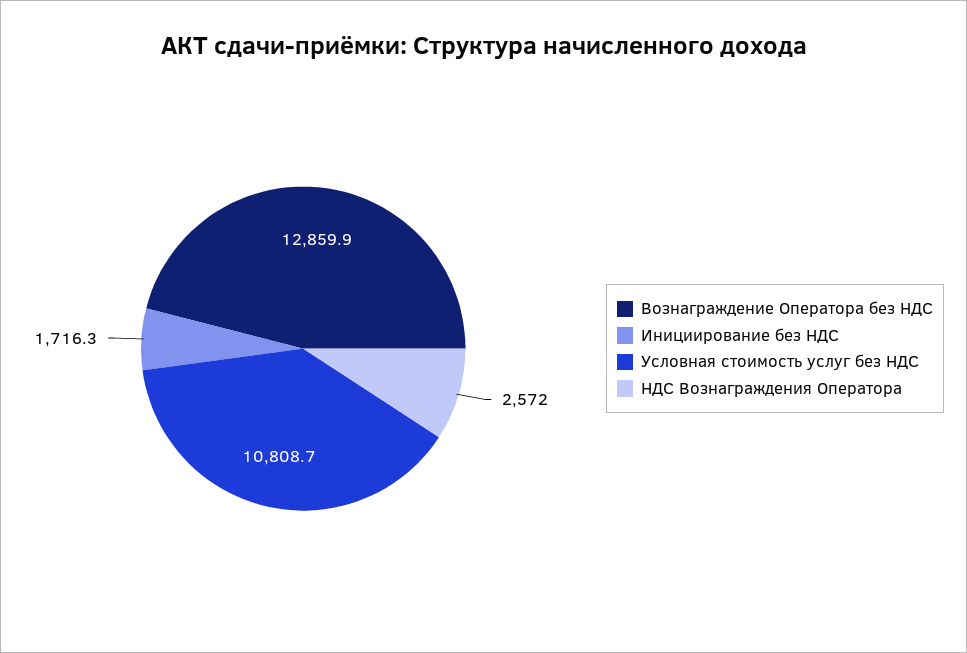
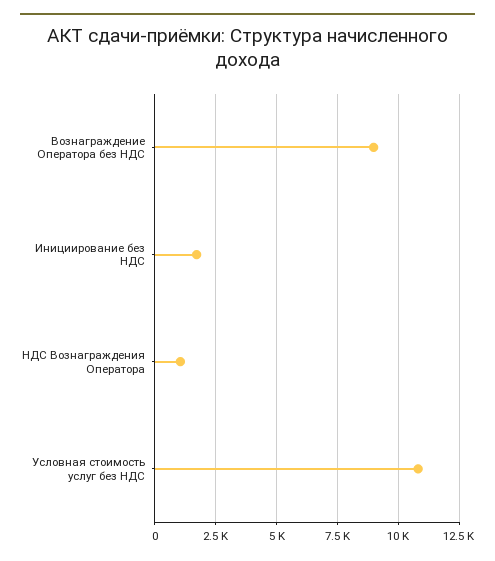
  {
-   "Вознаграждение Оператора без НДС": 12859.9,
+   "Вознаграждение Оператора без НДС": 9000,
    "Инициирование без НДС": 1716.3,
    "Условная стоимость услуг без НДС": 10808.7,
-   "НДС Вознаграждения Оператора": 2572
+   "НДС Вознаграждения Оператора": 1000
  }

